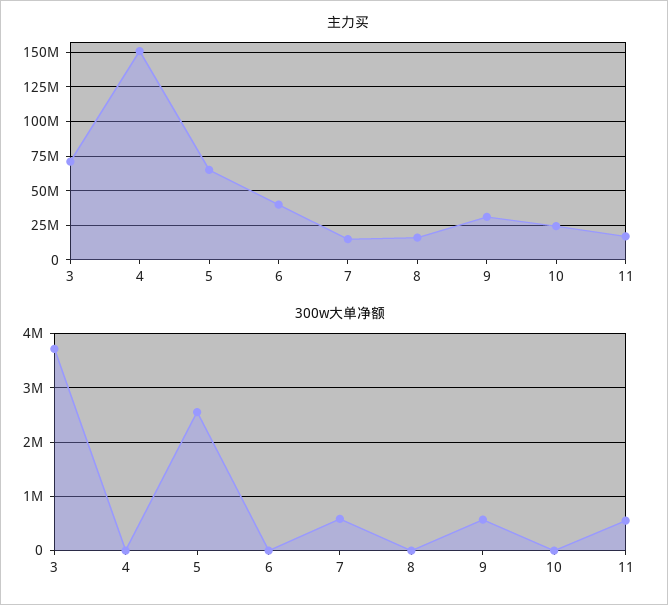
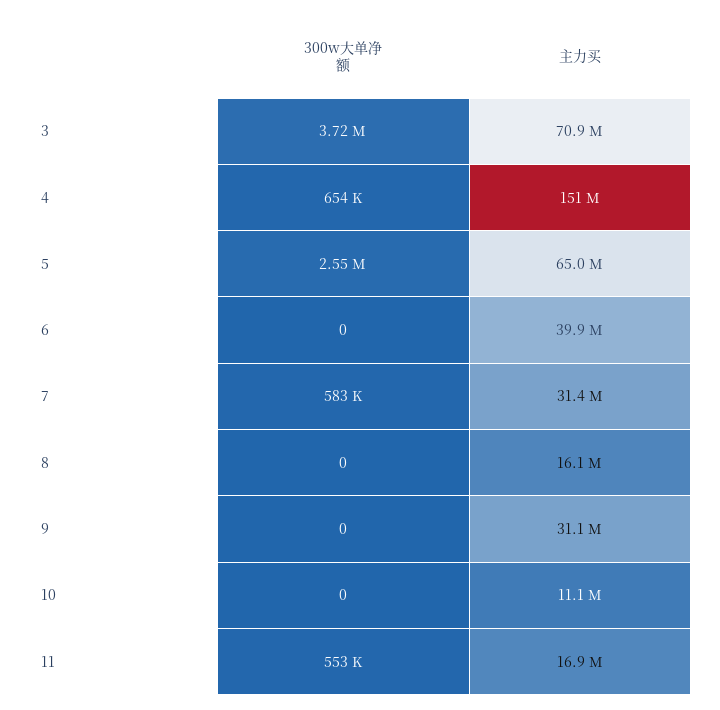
  {
    "主力买": {
      "3": 70900000,
      "4": 151000000,
      "5": 65000000,
      "6": 39900000,
-     "7": 15000000,
+     "7": 31400000,
      "8": 16100000,
      "9": 31100000,
-     "10": 25000000,
+     "10": 11100000,
      "11": 16900000
    },
    "300w大单净额": {
      "3": 3720000,
-     "4": 0,
+     "4": 654000,
      "5": 2550000,
      "6": 0,
      "7": 583000,
      "8": 0,
-     "9": 600000,
+     "9": 0,
      "10": 0,
      "11": 553000
    }
  }

